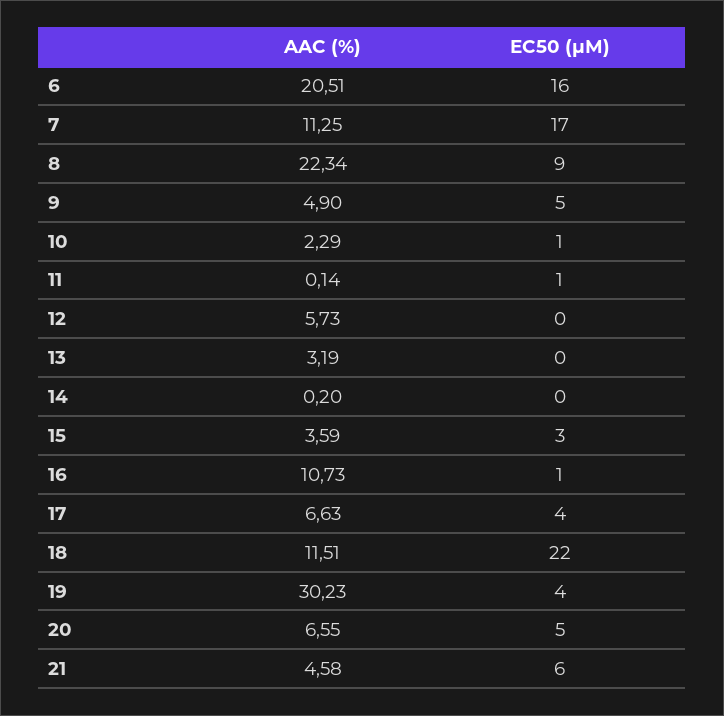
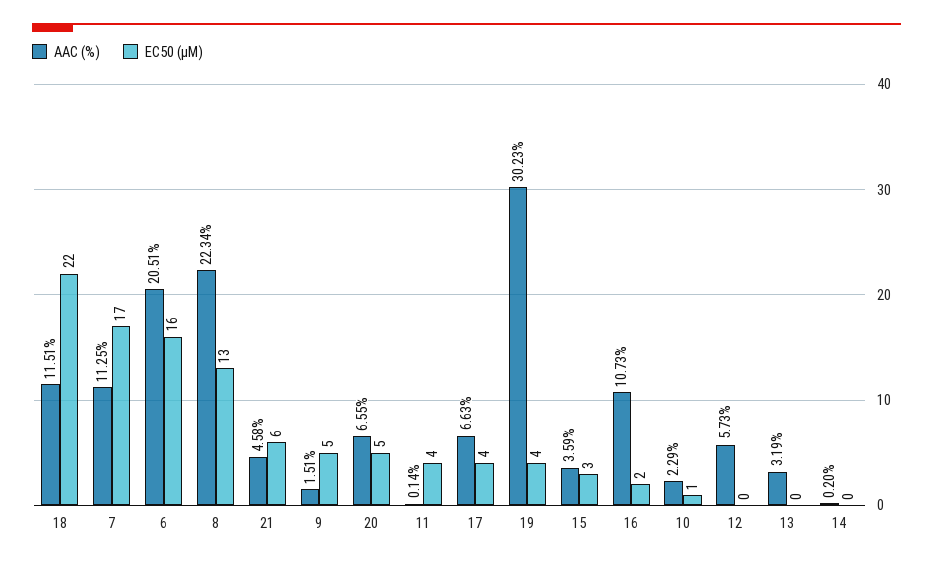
  {
    "AAC (%)": {
      "6": 20.51,
      "7": 11.25,
      "8": 22.34,
-     "9": 4.9,
+     "9": 1.51,
      "10": 2.29,
      "11": 0.14,
      "12": 5.73,
      "13": 3.19,
      "14": 0.2,
      "15": 3.59,
      "16": 10.73,
      "17": 6.63,
      "18": 11.51,
      "19": 30.23,
      "20": 6.55,
      "21": 4.58
    },
    "EC50 (µM)": {
      "6": 16,
      "7": 17,
-     "8": 9,
+     "8": 13,
      "9": 5,
      "10": 1,
-     "11": 1,
+     "11": 4,
      "12": 0,
      "13": 0,
      "14": 0,
      "15": 3,
-     "16": 1,
+     "16": 2,
      "17": 4,
      "18": 22,
      "19": 4,
      "20": 5,
      "21": 6
    }
  }

